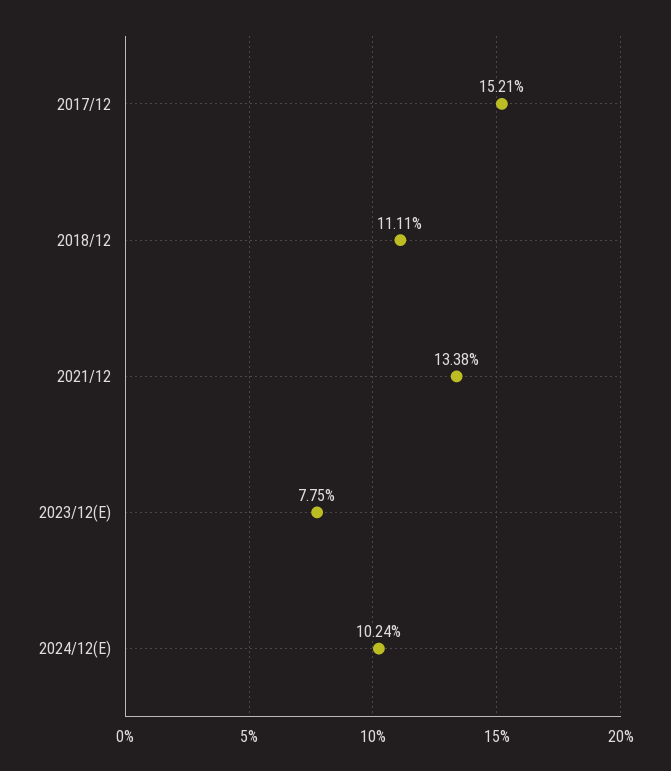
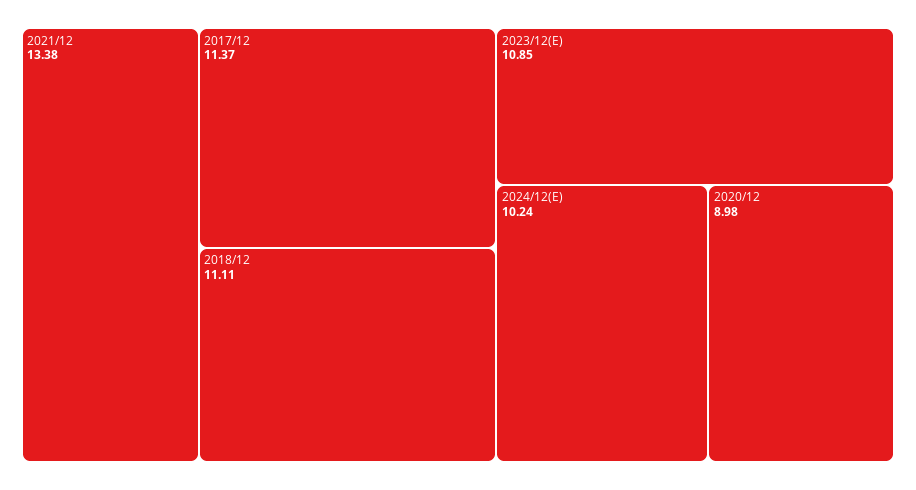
  {
-   "2017/12": 15.21,
+   "2017/12": 11.37,
    "2018/12": 11.11,
    "2021/12": 13.38,
-   "2023/12(E)": 7.75,
+   "2023/12(E)": 10.85,
-   "2024/12(E)": 10.24
+   "2024/12(E)": 10.24,
+   "2020/12": 8.98
  }

